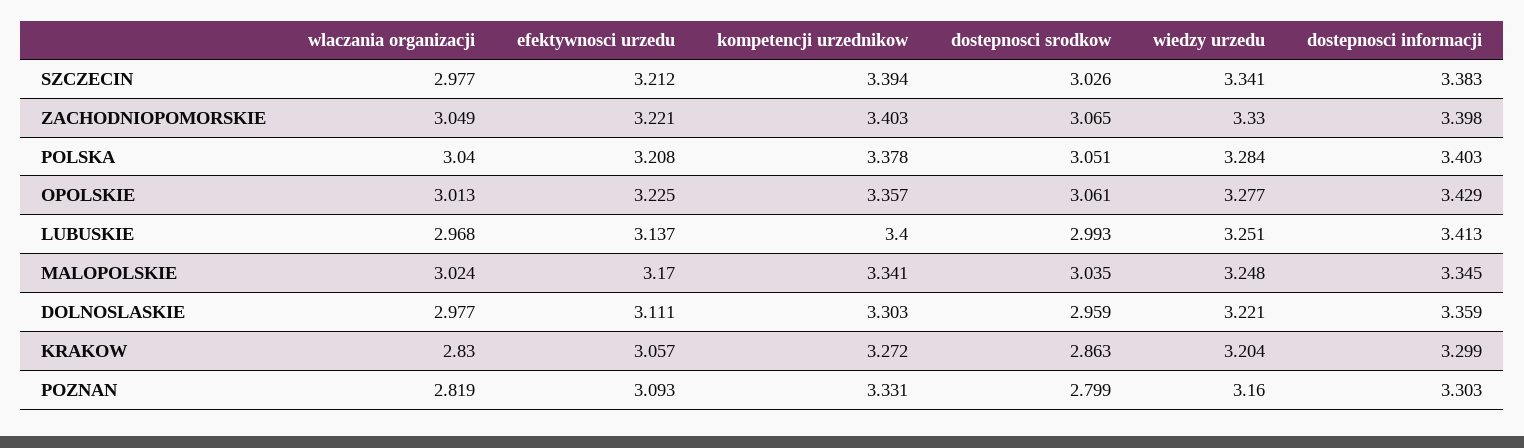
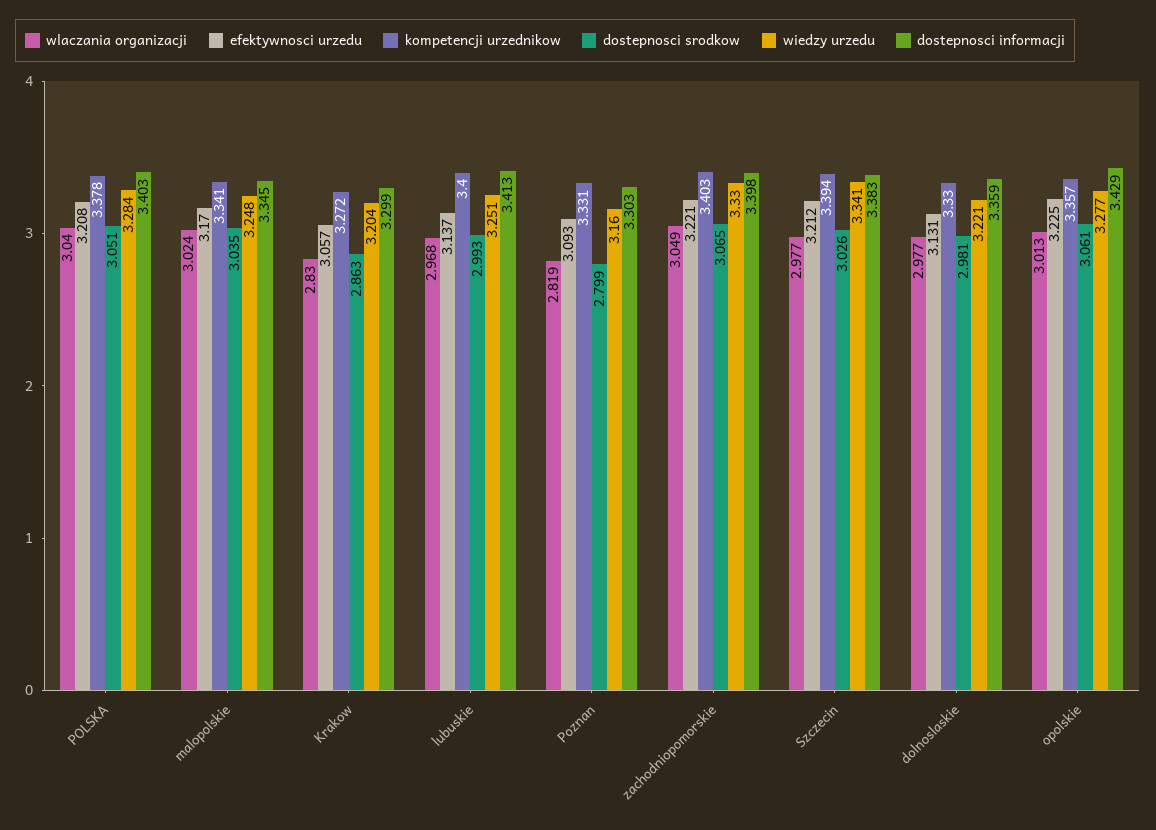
  {
    "wlaczania organizacji": {
      "SZCZECIN": 2.977,
      "ZACHODNIOPOMORSKIE": 3.049,
      "POLSKA": 3.04,
      "OPOLSKIE": 3.013,
      "LUBUSKIE": 2.968,
      "MALOPOLSKIE": 3.024,
      "DOLNOSLASKIE": 2.977,
      "KRAKOW": 2.83,
      "POZNAN": 2.819
    },
    "efektywnosci urzedu": {
      "SZCZECIN": 3.212,
      "ZACHODNIOPOMORSKIE": 3.221,
      "POLSKA": 3.208,
      "OPOLSKIE": 3.225,
      "LUBUSKIE": 3.137,
      "MALOPOLSKIE": 3.17,
-     "DOLNOSLASKIE": 3.111,
+     "DOLNOSLASKIE": 3.131,
      "KRAKOW": 3.057,
      "POZNAN": 3.093
    },
    "kompetencji urzednikow": {
      "SZCZECIN": 3.394,
      "ZACHODNIOPOMORSKIE": 3.403,
      "POLSKA": 3.378,
      "OPOLSKIE": 3.357,
      "LUBUSKIE": 3.4,
      "MALOPOLSKIE": 3.341,
-     "DOLNOSLASKIE": 3.303,
+     "DOLNOSLASKIE": 3.33,
      "KRAKOW": 3.272,
      "POZNAN": 3.331
    },
    "dostepnosci srodkow": {
      "SZCZECIN": 3.026,
      "ZACHODNIOPOMORSKIE": 3.065,
      "POLSKA": 3.051,
      "OPOLSKIE": 3.061,
      "LUBUSKIE": 2.993,
      "MALOPOLSKIE": 3.035,
-     "DOLNOSLASKIE": 2.959,
+     "DOLNOSLASKIE": 2.981,
      "KRAKOW": 2.863,
      "POZNAN": 2.799
    },
    "wiedzy urzedu": {
      "SZCZECIN": 3.341,
      "ZACHODNIOPOMORSKIE": 3.33,
      "POLSKA": 3.284,
      "OPOLSKIE": 3.277,
      "LUBUSKIE": 3.251,
      "MALOPOLSKIE": 3.248,
      "DOLNOSLASKIE": 3.221,
      "KRAKOW": 3.204,
      "POZNAN": 3.16
    },
    "dostepnosci informacji": {
      "SZCZECIN": 3.383,
      "ZACHODNIOPOMORSKIE": 3.398,
      "POLSKA": 3.403,
      "OPOLSKIE": 3.429,
      "LUBUSKIE": 3.413,
      "MALOPOLSKIE": 3.345,
      "DOLNOSLASKIE": 3.359,
      "KRAKOW": 3.299,
      "POZNAN": 3.303
    }
  }

